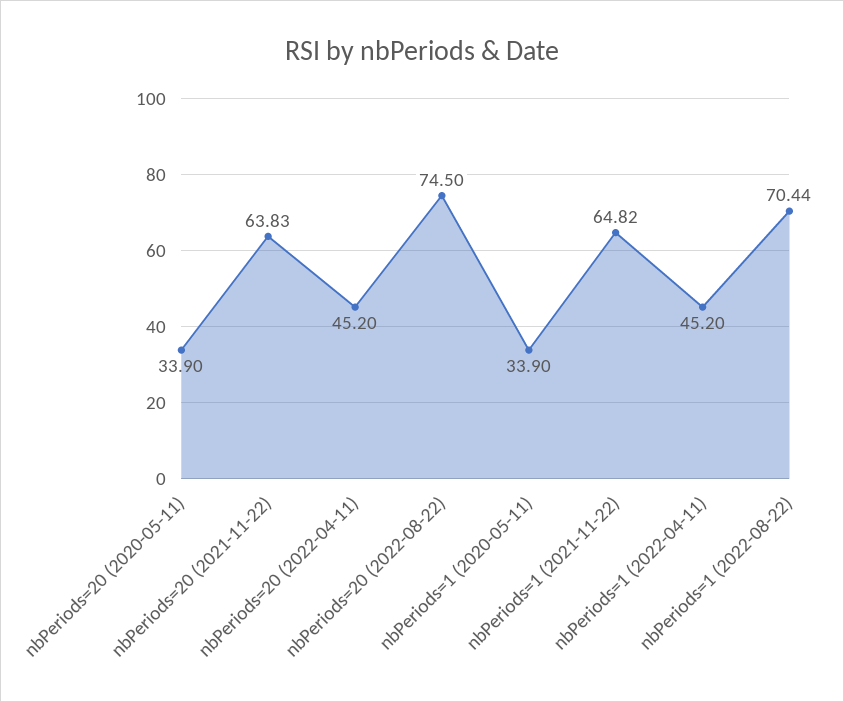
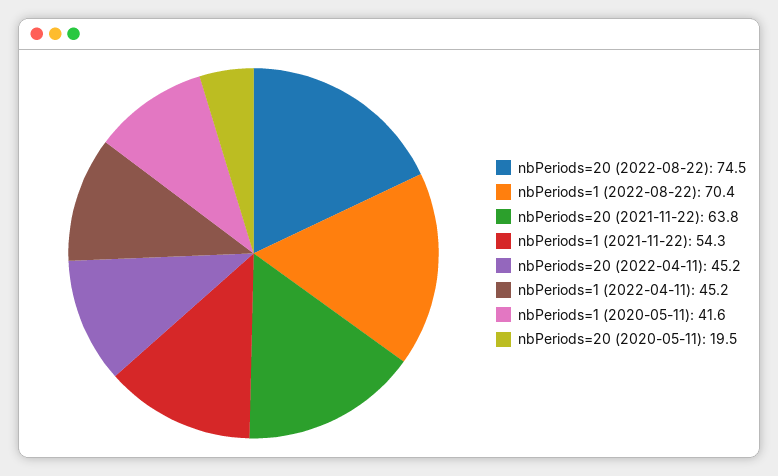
  {
-   "nbPeriods=20 (2020-05-11)": 33.9,
+   "nbPeriods=20 (2020-05-11)": 19.5,
    "nbPeriods=20 (2021-11-22)": 63.83,
    "nbPeriods=20 (2022-04-11)": 45.2,
    "nbPeriods=20 (2022-08-22)": 74.5,
-   "nbPeriods=1 (2020-05-11)": 33.9,
+   "nbPeriods=1 (2020-05-11)": 41.6,
-   "nbPeriods=1 (2021-11-22)": 64.82,
+   "nbPeriods=1 (2021-11-22)": 54.3,
    "nbPeriods=1 (2022-04-11)": 45.2,
    "nbPeriods=1 (2022-08-22)": 70.44
  }

